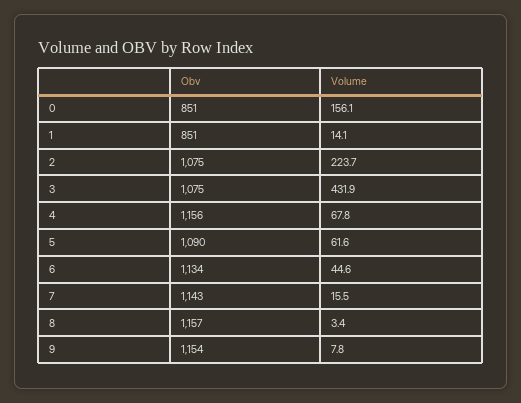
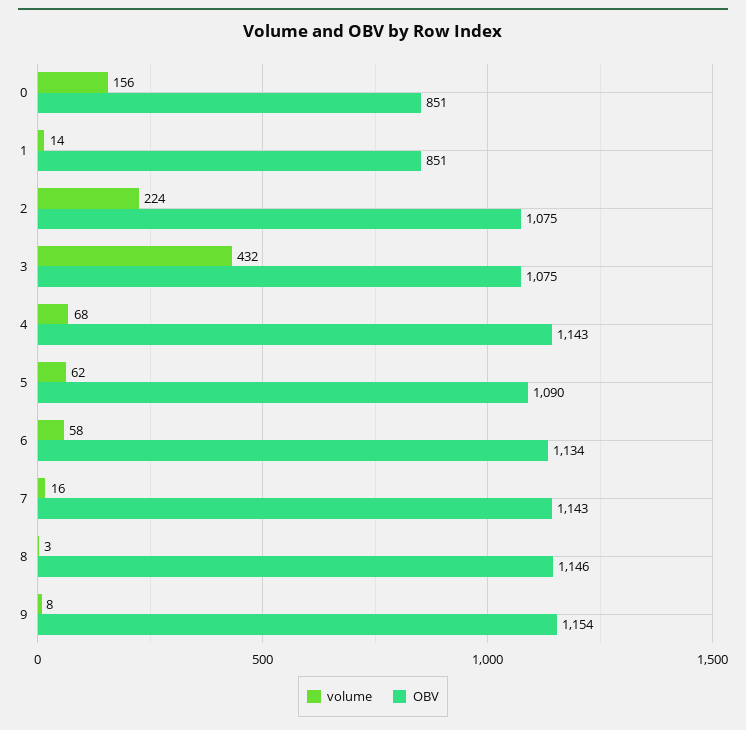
  {
    "Obv": {
      "0": 851,
      "1": 851,
      "2": 1075,
      "3": 1075,
-     "4": 1156,
+     "4": 1143,
      "5": 1090,
      "6": 1134,
      "7": 1143,
-     "8": 1157,
+     "8": 1146,
      "9": 1154
    },
    "Volume": {
      "0": 156.1,
      "1": 14.1,
      "2": 223.7,
      "3": 431.9,
      "4": 67.8,
      "5": 61.6,
-     "6": 44.6,
+     "6": 58,
      "7": 15.5,
      "8": 3.4,
      "9": 7.8
    }
  }

